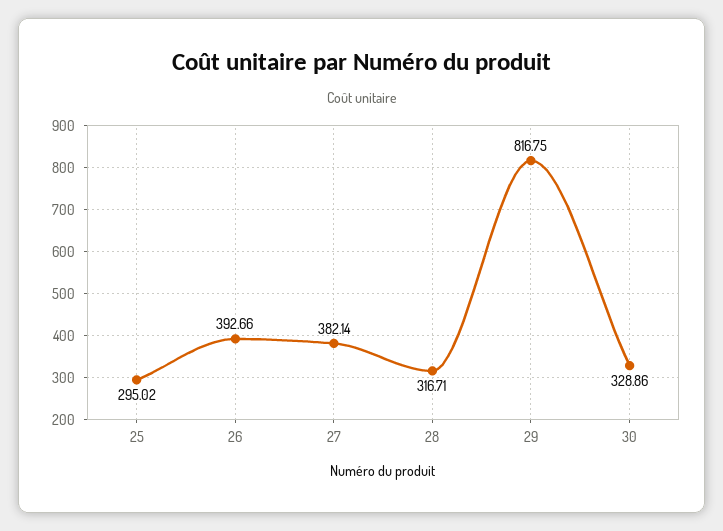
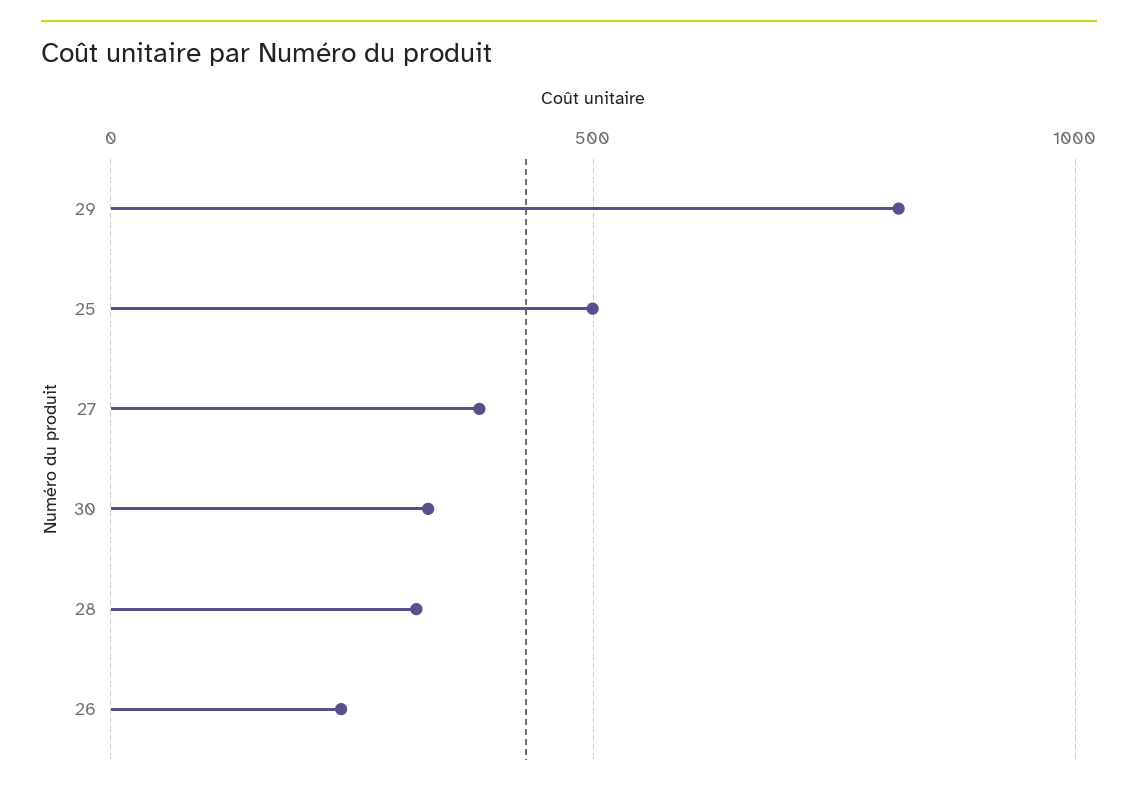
  {
-   "25": 295.02,
+   "25": 500,
-   "26": 392.66,
+   "26": 250,
    "27": 382.14,
    "28": 316.71,
    "29": 816.75,
    "30": 328.86
  }

